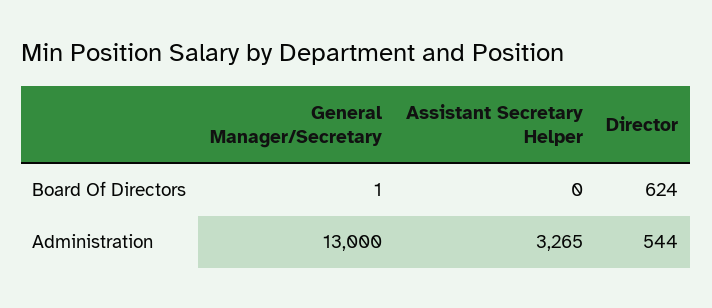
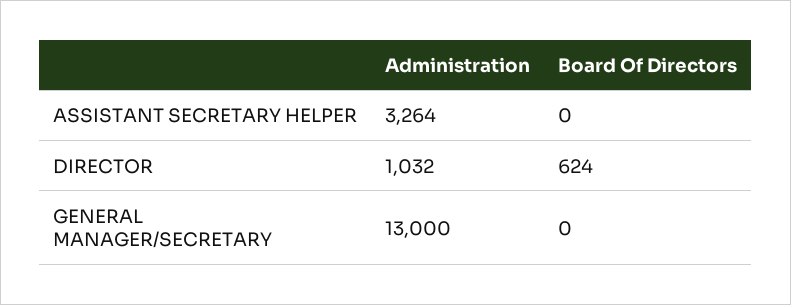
  {
    "General Manager/Secretary": {
-     "Board Of Directors": 1,
+     "Board Of Directors": 0,
      "Administration": 13000
    },
    "Assistant Secretary Helper": {
      "Board Of Directors": 0,
-     "Administration": 3265
+     "Administration": 3264
    },
    "Director": {
      "Board Of Directors": 624,
-     "Administration": 544
+     "Administration": 1032
    }
  }

